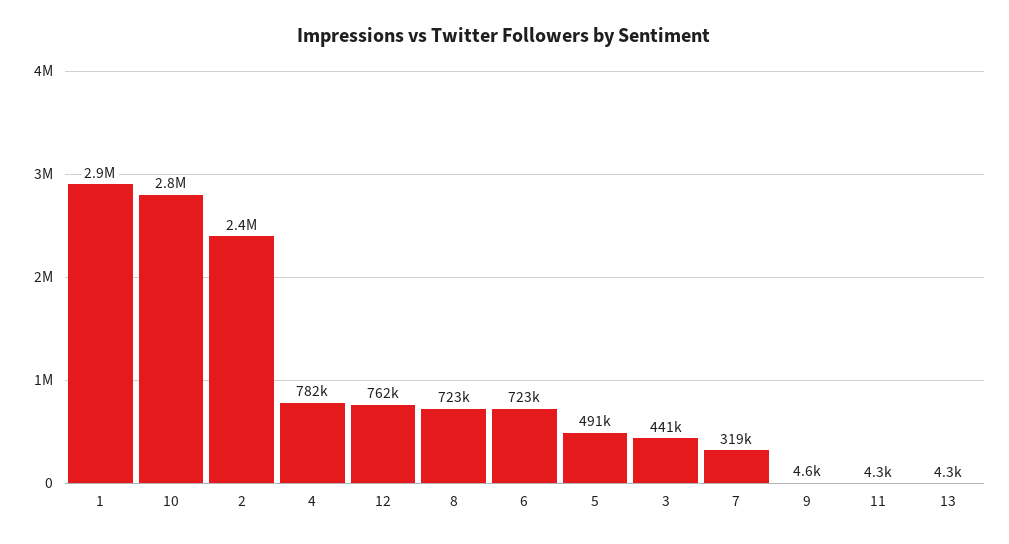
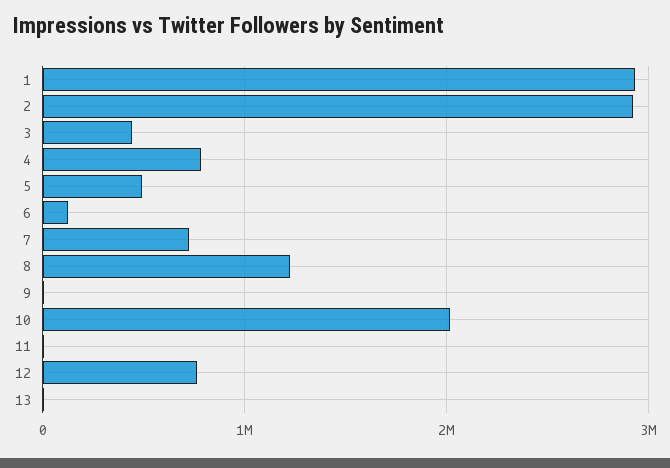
  {
    "1": 2900000,
-   "10": 2800000,
+   "10": 2000000,
-   "2": 2400000,
+   "2": 2900000,
    "4": 782000,
    "12": 762000,
-   "8": 723000,
+   "8": 1200000,
-   "6": 723000,
+   "6": 100000,
    "5": 491000,
    "3": 441000,
-   "7": 319000,
+   "7": 700000,
    "9": 4600,
    "11": 4300,
    "13": 4300
  }

